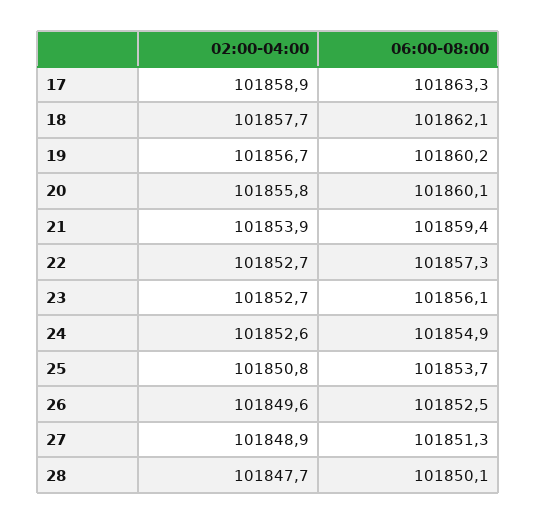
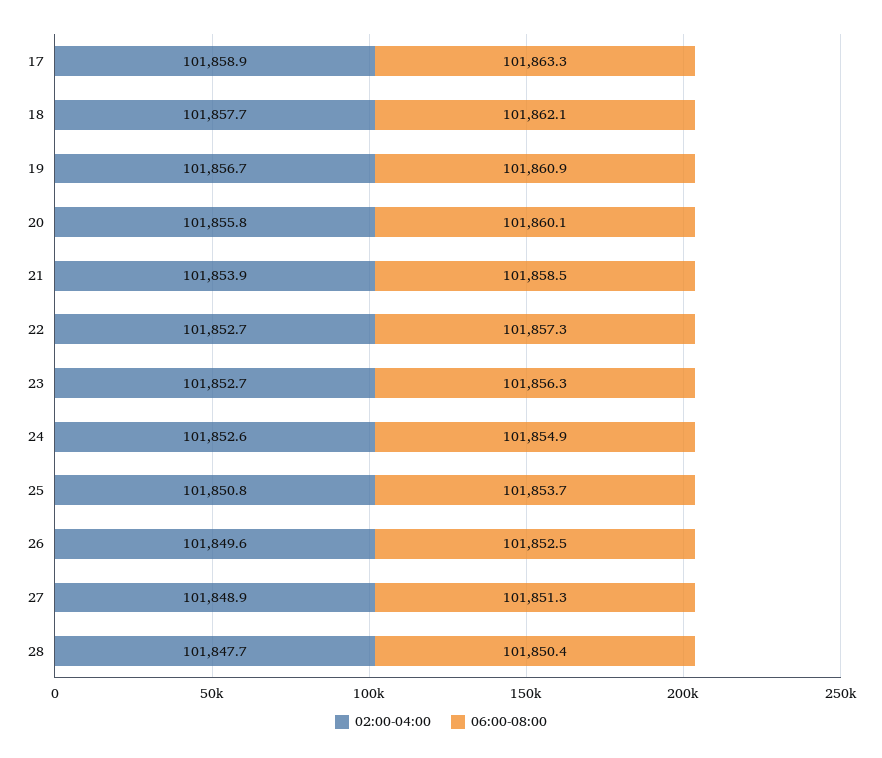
  {
    "02:00-04:00": {
      "17": 101858.9,
      "18": 101857.7,
      "19": 101856.7,
      "20": 101855.8,
      "21": 101853.9,
      "22": 101852.7,
      "23": 101852.7,
      "24": 101852.6,
      "25": 101850.8,
      "26": 101849.6,
      "27": 101848.9,
      "28": 101847.7
    },
    "06:00-08:00": {
      "17": 101863.3,
      "18": 101862.1,
-     "19": 101860.2,
+     "19": 101860.9,
      "20": 101860.1,
-     "21": 101859.4,
+     "21": 101858.5,
      "22": 101857.3,
-     "23": 101856.1,
+     "23": 101856.3,
      "24": 101854.9,
      "25": 101853.7,
      "26": 101852.5,
      "27": 101851.3,
-     "28": 101850.1
+     "28": 101850.4
    }
  }

